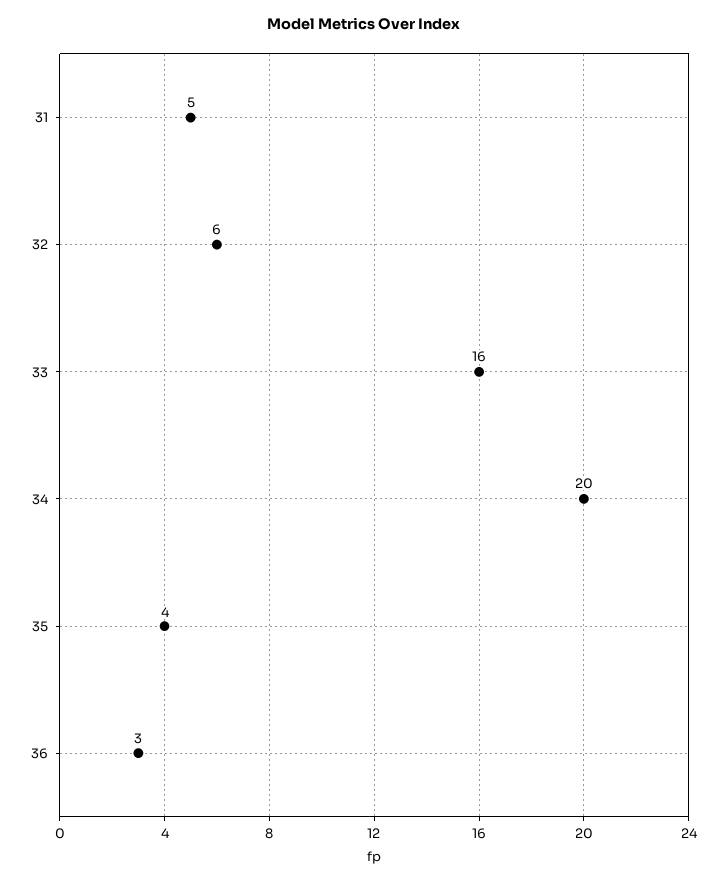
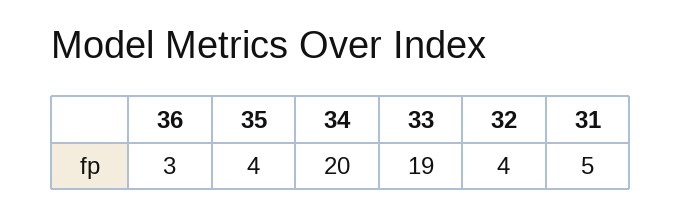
  {
    "31": 5,
-   "32": 6,
+   "32": 4,
-   "33": 16,
+   "33": 19,
    "34": 20,
    "35": 4,
    "36": 3
  }

